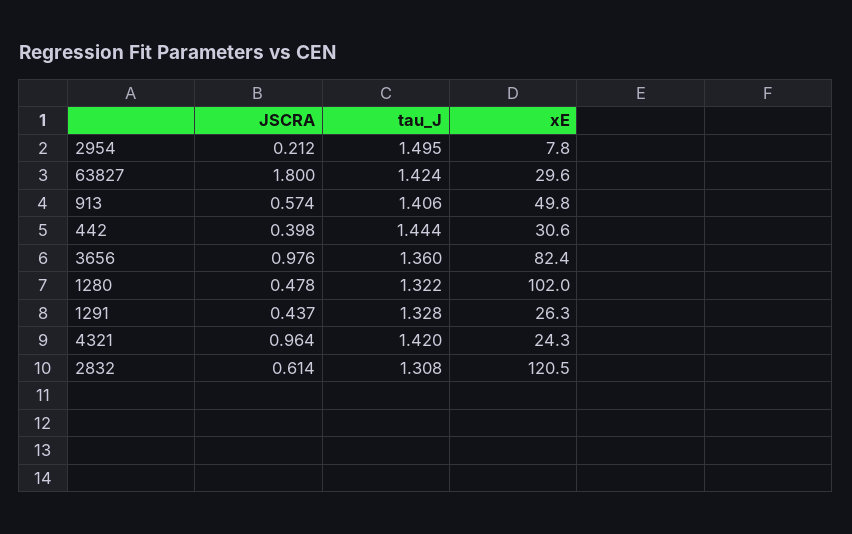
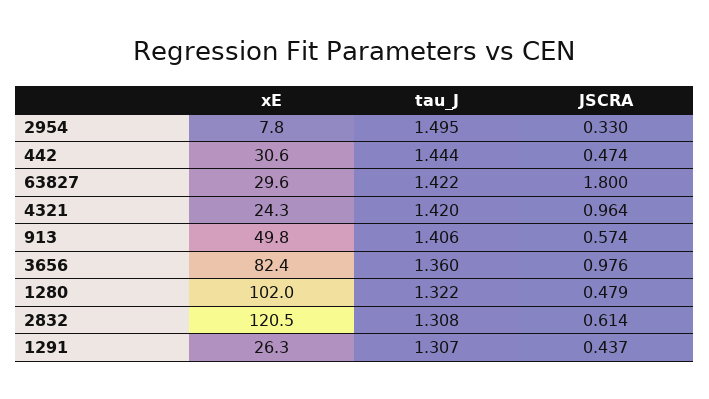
  {
    "JSCRA": {
-     "2954": 0.212,
+     "2954": 0.33,
      "63827": 1.8,
      "913": 0.574,
-     "442": 0.398,
+     "442": 0.474,
      "3656": 0.976,
-     "1280": 0.478,
+     "1280": 0.479,
      "1291": 0.437,
      "4321": 0.964,
      "2832": 0.614
    },
    "tau_J": {
      "2954": 1.495,
-     "63827": 1.424,
+     "63827": 1.422,
      "913": 1.406,
      "442": 1.444,
      "3656": 1.36,
      "1280": 1.322,
-     "1291": 1.328,
+     "1291": 1.307,
      "4321": 1.42,
      "2832": 1.308
    },
    "xE": {
      "2954": 7.8,
      "63827": 29.6,
      "913": 49.8,
      "442": 30.6,
      "3656": 82.4,
      "1280": 102,
      "1291": 26.3,
      "4321": 24.3,
      "2832": 120.5
    }
  }

